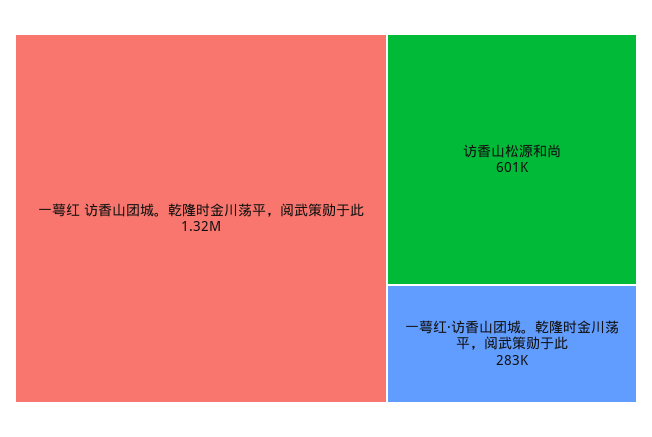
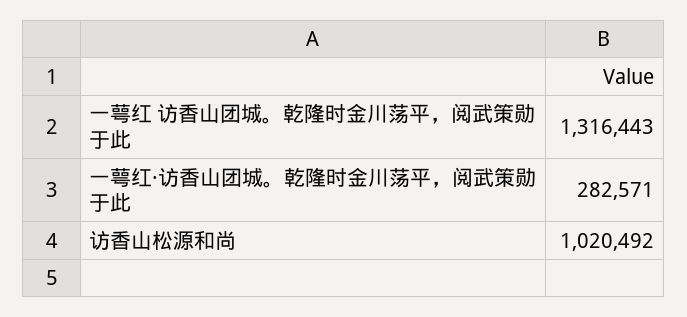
  {
    "一萼红 访香山团城。乾隆时金川荡平，阅武策勋于此": 1316443,
-   "访香山松源和尚": 601000,
+   "访香山松源和尚": 1020492,
    "一萼红·访香山团城。乾隆时金川荡平，阅武策勋于此": 282571
  }

